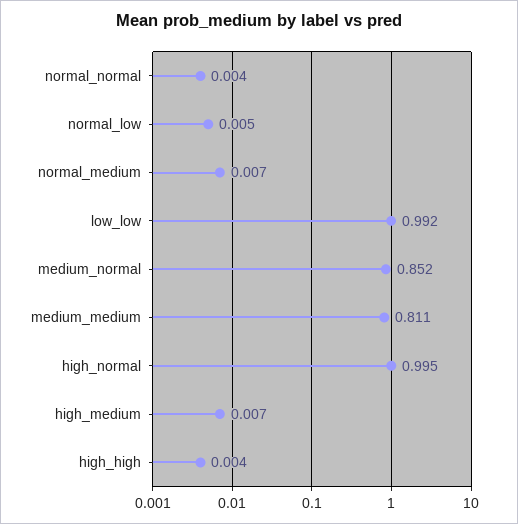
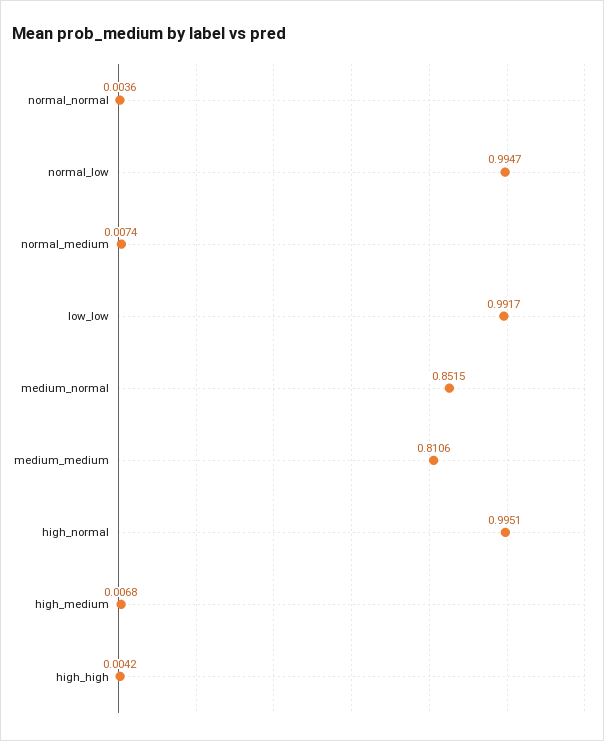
  {
    "normal_normal": 0.0036,
-   "normal_low": 0.005,
+   "normal_low": 0.9947,
    "normal_medium": 0.0074,
    "low_low": 0.9917,
    "medium_normal": 0.8515,
    "medium_medium": 0.8106,
    "high_normal": 0.9951,
    "high_medium": 0.0068,
    "high_high": 0.0042
  }

